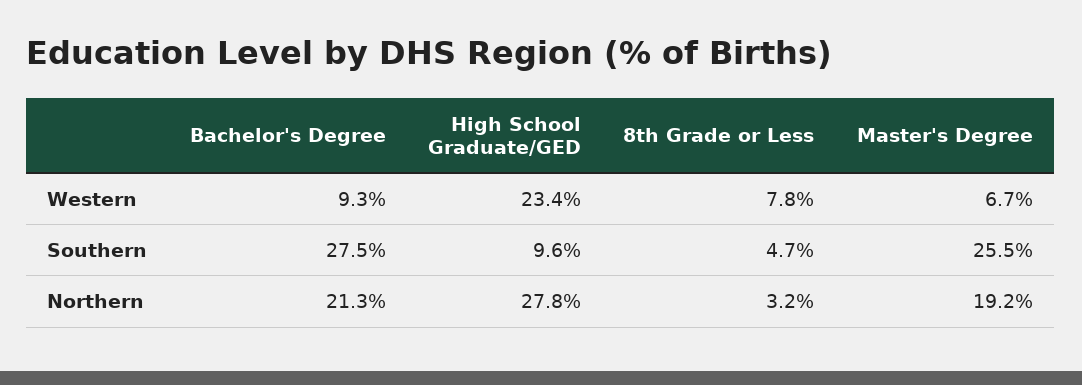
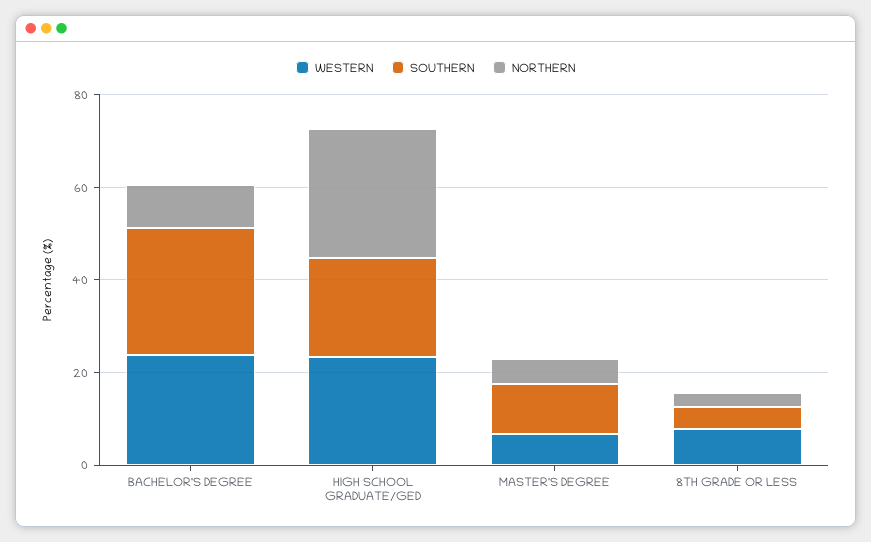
  {
    "Western": {
-     "Bachelor's Degree": 9.3,
+     "Bachelor's Degree": 25,
      "High School Graduate/GED": 23.4,
      "8th Grade or Less": 7.8,
      "Master's Degree": 6.7
    },
    "Southern": {
      "Bachelor's Degree": 27.5,
-     "High School Graduate/GED": 9.6,
+     "High School Graduate/GED": 20,
      "8th Grade or Less": 4.7,
-     "Master's Degree": 25.5
+     "Master's Degree": 10
    },
    "Northern": {
-     "Bachelor's Degree": 21.3,
+     "Bachelor's Degree": 10,
      "High School Graduate/GED": 27.8,
      "8th Grade or Less": 3.2,
-     "Master's Degree": 19.2
+     "Master's Degree": 5
    }
  }

